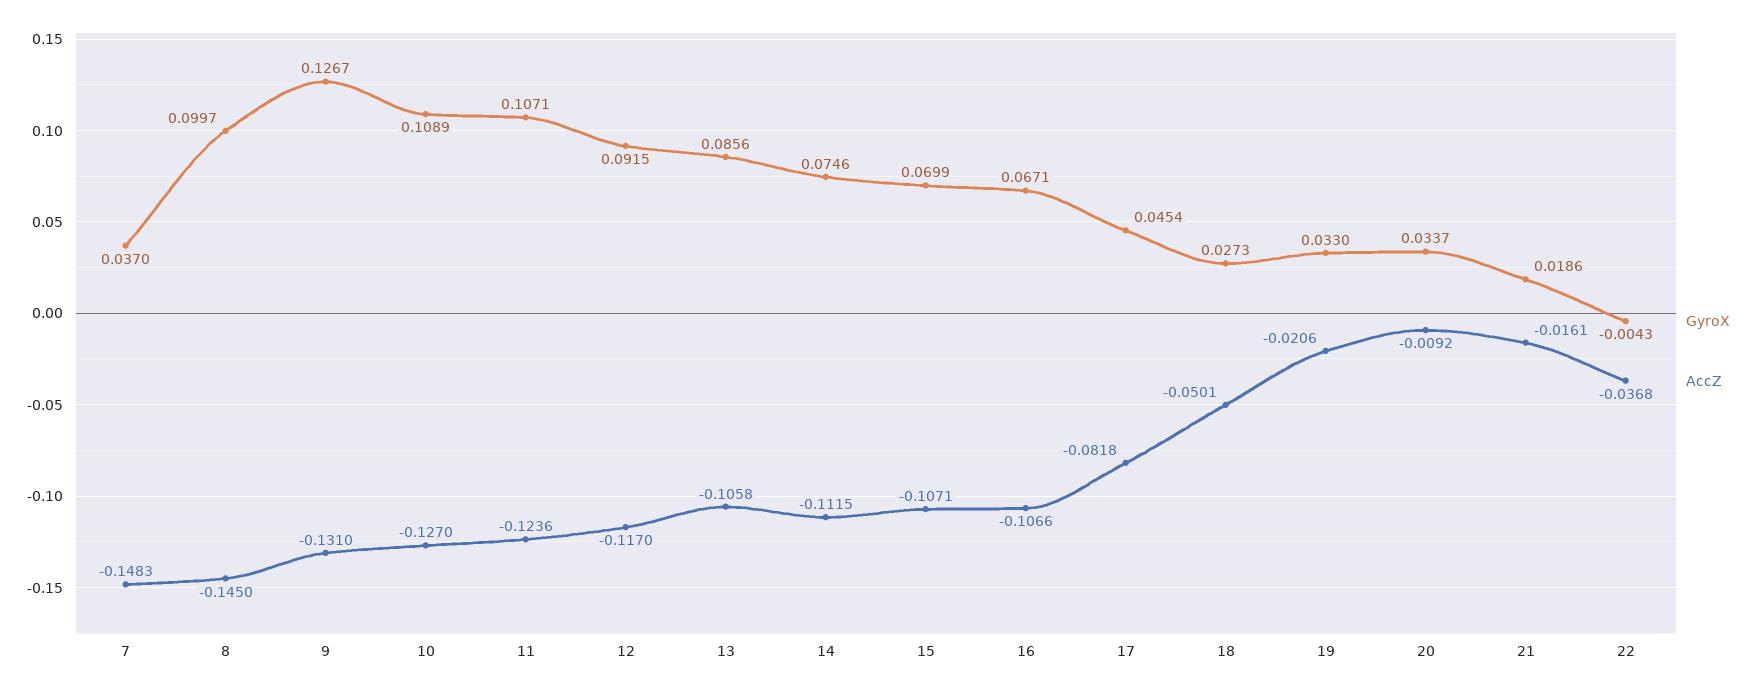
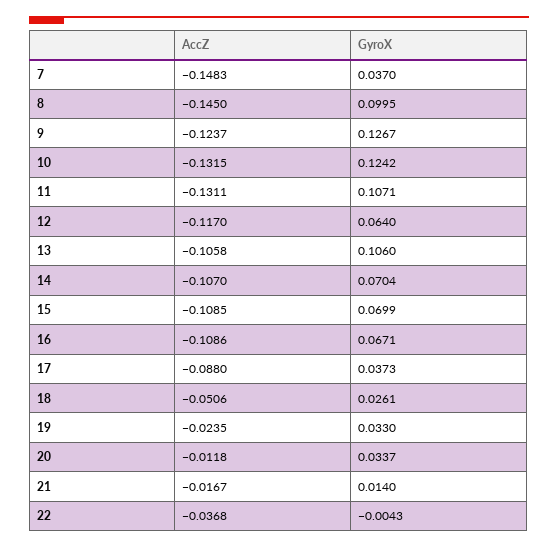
  {
    "GyroX": {
      "7": 0.037,
-     "8": 0.0997,
+     "8": 0.0995,
      "9": 0.1267,
-     "10": 0.1089,
+     "10": 0.1242,
      "11": 0.1071,
-     "12": 0.0915,
+     "12": 0.064,
-     "13": 0.0856,
+     "13": 0.106,
-     "14": 0.0746,
+     "14": 0.0704,
      "15": 0.0699,
      "16": 0.0671,
-     "17": 0.0454,
+     "17": 0.0373,
-     "18": 0.0273,
+     "18": 0.0261,
      "19": 0.033,
      "20": 0.0337,
-     "21": 0.0186,
+     "21": 0.014,
      "22": -0.0043
    },
    "AccZ": {
      "7": -0.1483,
      "8": -0.145,
-     "9": -0.131,
+     "9": -0.1237,
-     "10": -0.127,
+     "10": -0.1315,
-     "11": -0.1236,
+     "11": -0.1311,
      "12": -0.117,
      "13": -0.1058,
-     "14": -0.1115,
+     "14": -0.107,
-     "15": -0.1071,
+     "15": -0.1085,
-     "16": -0.1066,
+     "16": -0.1086,
-     "17": -0.0818,
+     "17": -0.088,
-     "18": -0.0501,
+     "18": -0.0506,
-     "19": -0.0206,
+     "19": -0.0235,
-     "20": -0.0092,
+     "20": -0.0118,
-     "21": -0.0161,
+     "21": -0.0167,
      "22": -0.0368
    }
  }

